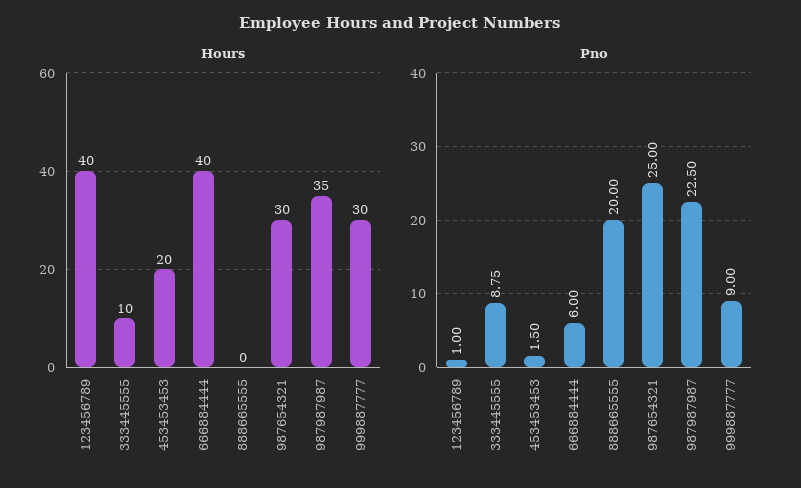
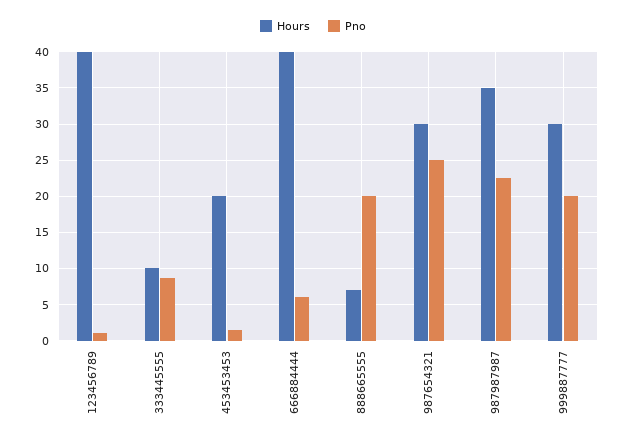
  {
    "Hours": {
      "123456789": 40,
      "333445555": 10,
      "453453453": 20,
      "666884444": 40,
-     "888665555": 0,
+     "888665555": 7,
      "987654321": 30,
      "987987987": 35,
      "999887777": 30
    },
    "Pno": {
      "123456789": 1,
      "333445555": 8.75,
      "453453453": 1.5,
      "666884444": 6,
      "888665555": 20,
      "987654321": 25,
      "987987987": 22.5,
-     "999887777": 9
+     "999887777": 20
    }
  }

